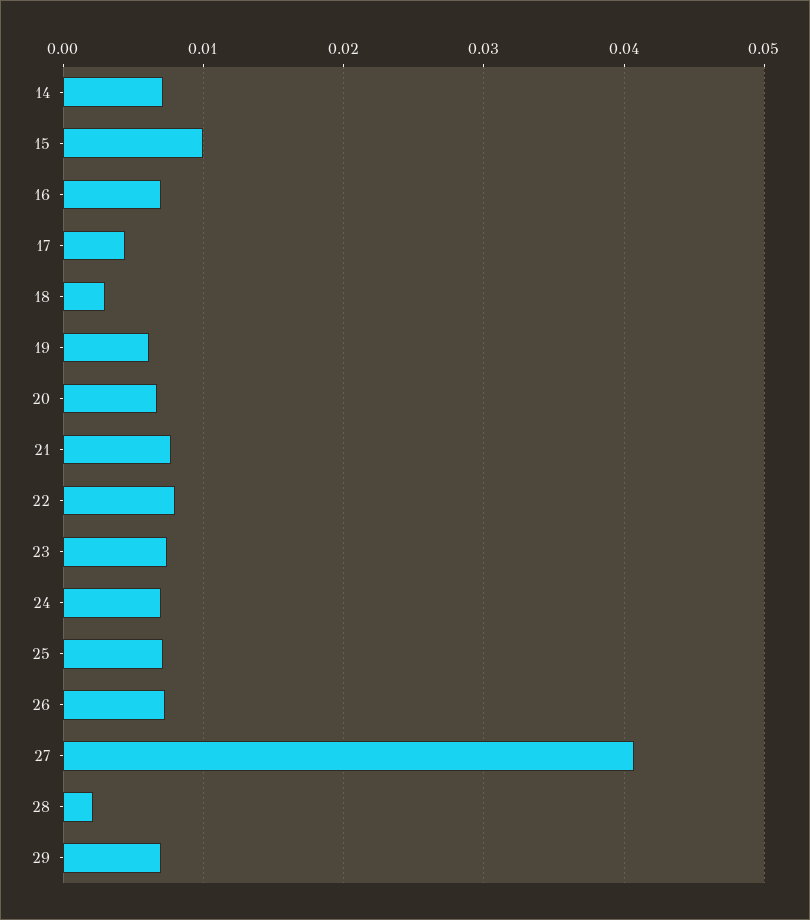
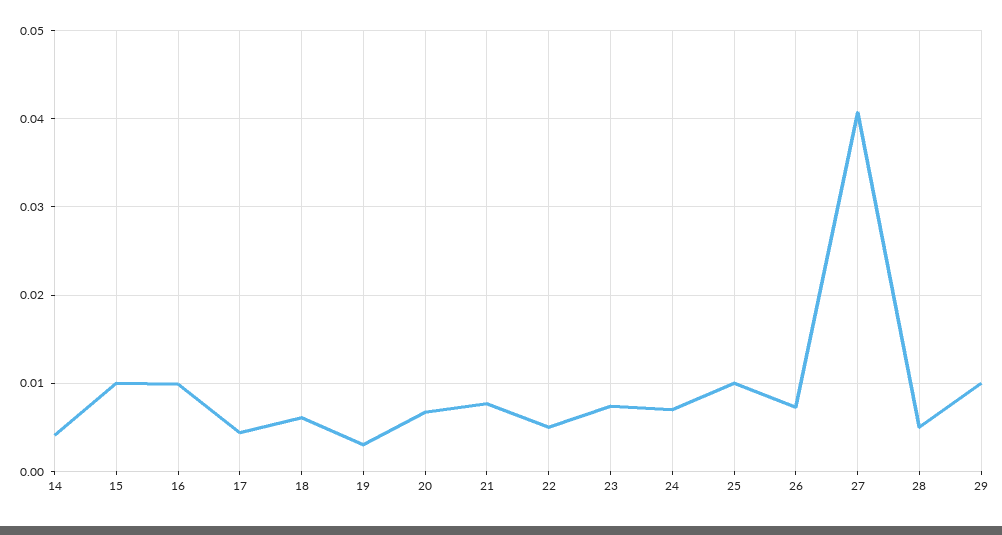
  {
-   "14": 0.007,
+   "14": 0.004,
    "15": 0.01,
-   "16": 0.007,
+   "16": 0.01,
    "17": 0.004,
-   "18": 0.003,
+   "18": 0.006,
-   "19": 0.006,
+   "19": 0.003,
    "20": 0.007,
    "21": 0.008,
-   "22": 0.008,
+   "22": 0.005,
    "23": 0.007,
    "24": 0.007,
-   "25": 0.007,
+   "25": 0.01,
    "26": 0.007,
    "27": 0.041,
-   "28": 0.002,
+   "28": 0.005,
-   "29": 0.007
+   "29": 0.01
  }

